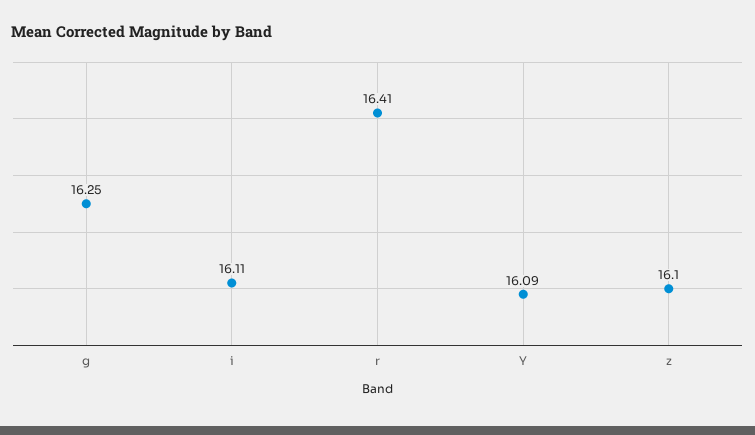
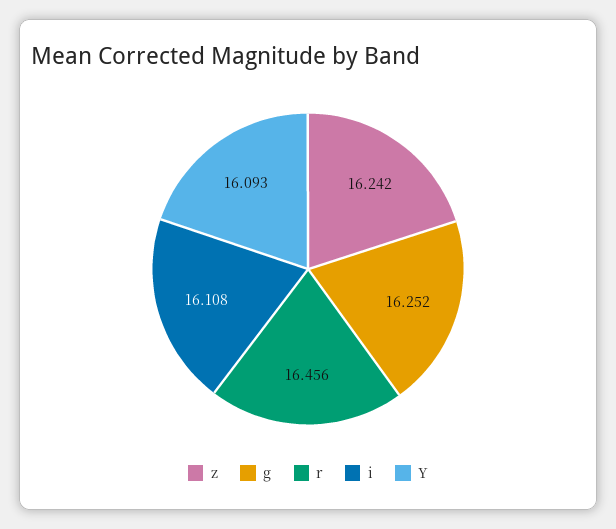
  {
    "g": 16.252,
    "i": 16.108,
-   "r": 16.41,
+   "r": 16.456,
    "Y": 16.093,
-   "z": 16.1
+   "z": 16.242
  }

